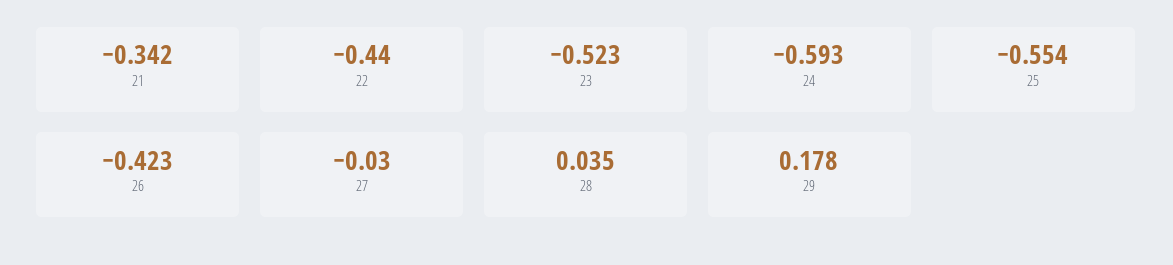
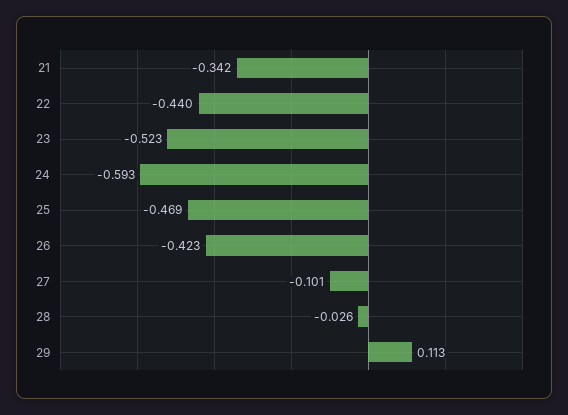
  {
    "21": -0.342,
    "22": -0.44,
    "23": -0.523,
    "24": -0.593,
-   "25": -0.554,
+   "25": -0.469,
    "26": -0.423,
-   "27": -0.03,
+   "27": -0.101,
-   "28": 0.035,
+   "28": -0.026,
-   "29": 0.178
+   "29": 0.113
  }

